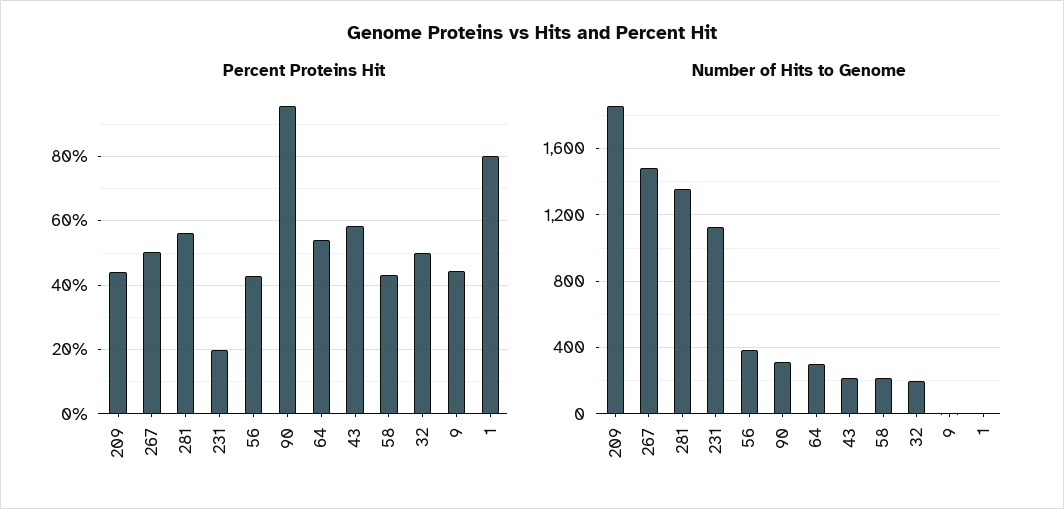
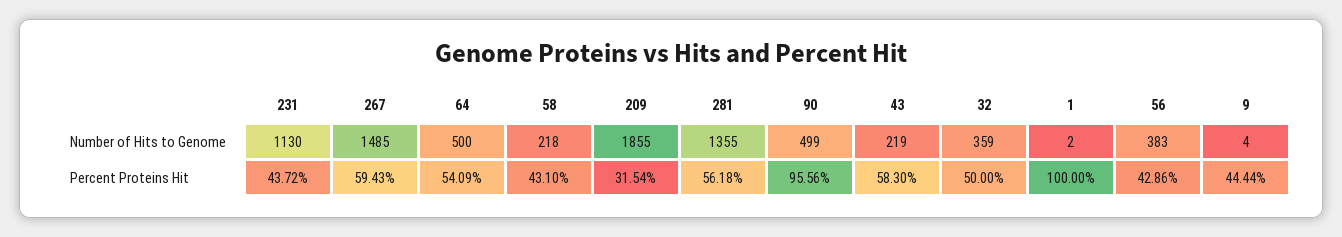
  {
    "Percent Proteins Hit": {
-     "209": 44,
+     "209": 31.54,
-     "267": 50,
+     "267": 59.43,
      "281": 56.18,
-     "231": 20,
+     "231": 43.72,
      "56": 42.86,
      "90": 95.56,
      "64": 54.09,
      "43": 58.3,
      "58": 43.1,
      "32": 50,
      "9": 44.44,
-     "1": 80
+     "1": 100
    },
    "Number of Hits to Genome": {
      "209": 1855,
      "267": 1485,
      "281": 1355,
      "231": 1130,
      "56": 383,
-     "90": 300,
+     "90": 499,
-     "64": 300,
+     "64": 500,
      "43": 219,
      "58": 218,
-     "32": 200,
+     "32": 359,
      "9": 4,
      "1": 2
    }
  }

